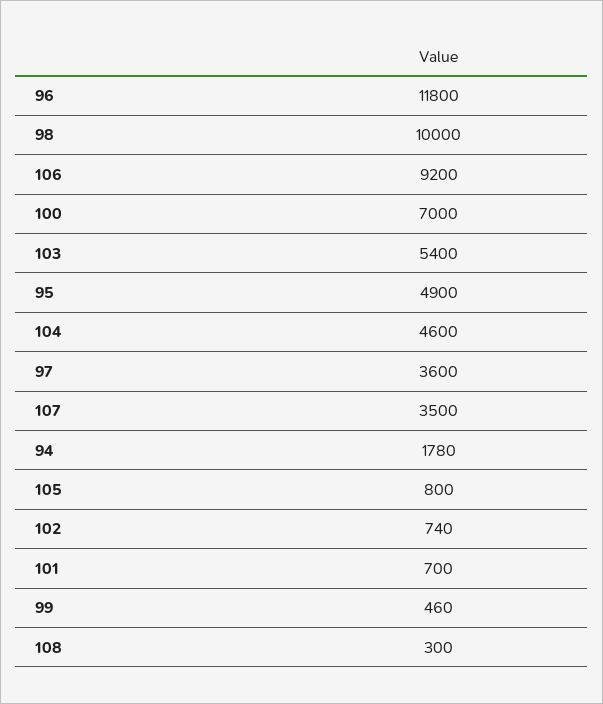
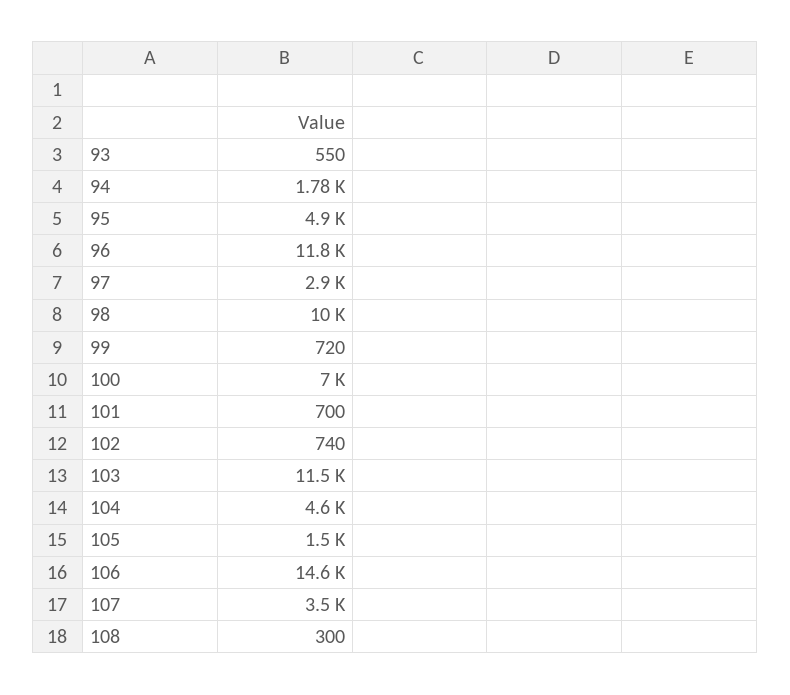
  {
    "96": 11800,
    "98": 10000,
-   "106": 9200,
+   "106": 14600,
    "100": 7000,
-   "103": 5400,
+   "103": 11500,
    "95": 4900,
    "104": 4600,
-   "97": 3600,
+   "97": 2900,
    "107": 3500,
    "94": 1780,
-   "105": 800,
+   "105": 1500,
    "102": 740,
    "101": 700,
-   "99": 460,
+   "99": 720,
-   "108": 300
+   "108": 300,
+   "93": 550
  }

